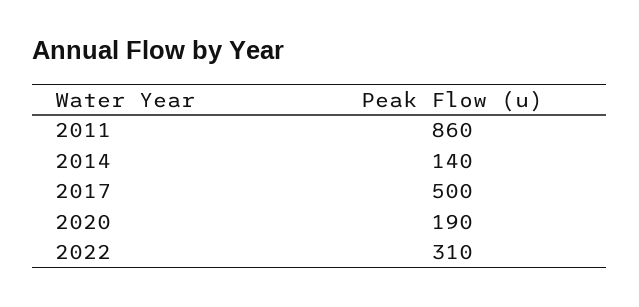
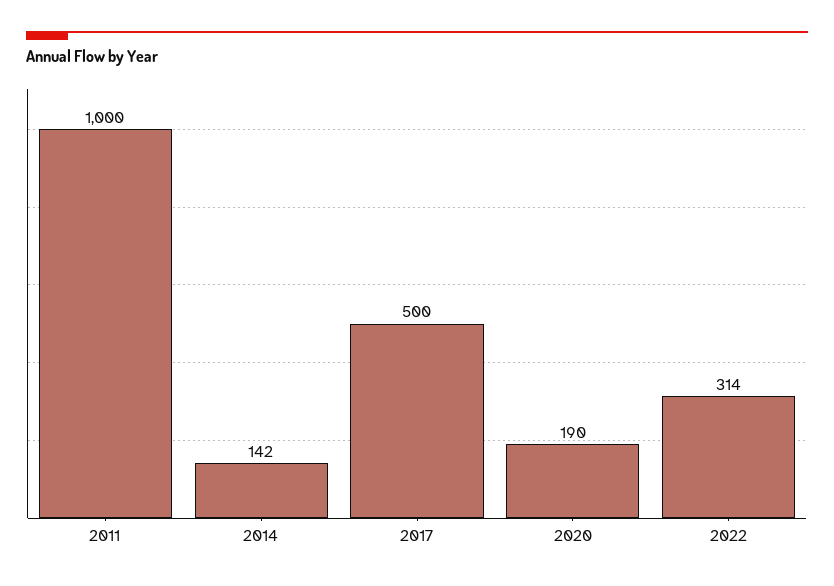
  {
-   "2011": 860,
+   "2011": 1000,
-   "2014": 140,
+   "2014": 142,
    "2017": 500,
    "2020": 190,
-   "2022": 310
+   "2022": 314
  }

